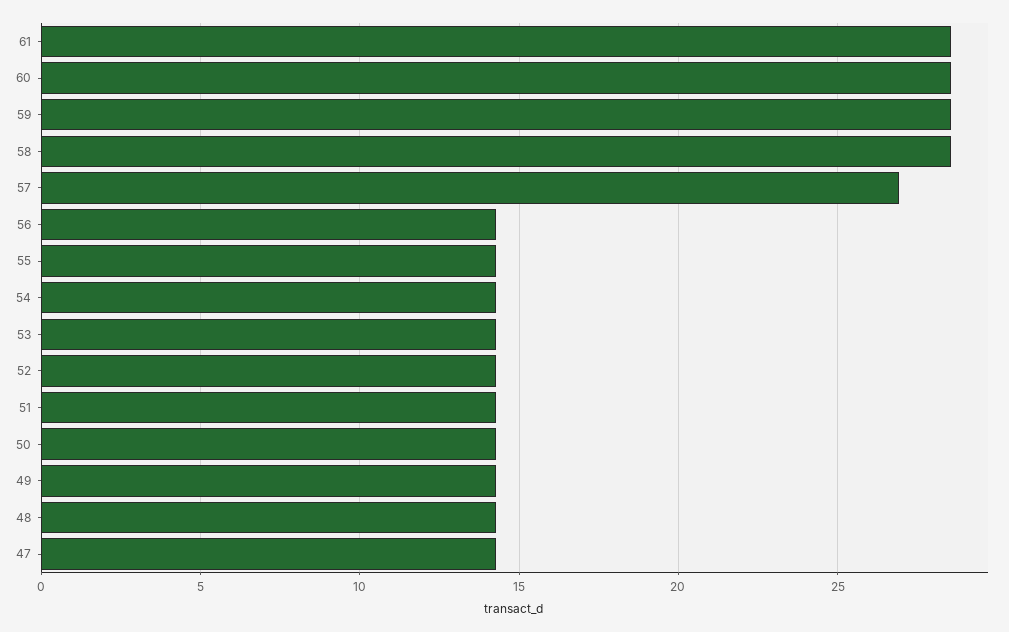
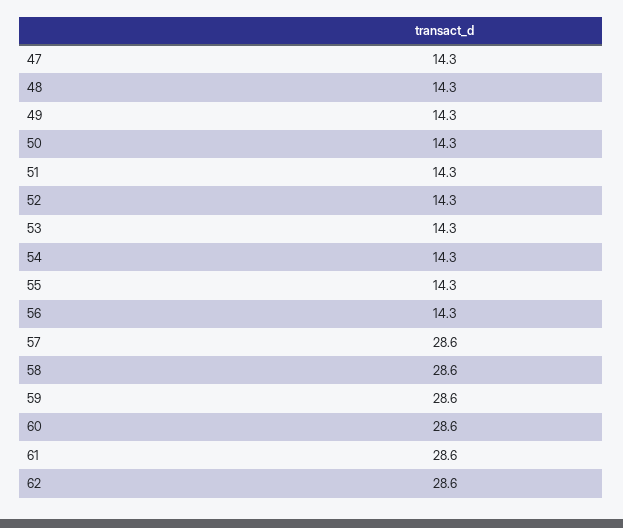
  {
    "61": 28.6,
    "60": 28.6,
    "59": 28.6,
    "58": 28.6,
-   "57": 27,
+   "57": 28.6,
    "56": 14.3,
    "55": 14.3,
    "54": 14.3,
    "53": 14.3,
    "52": 14.3,
    "51": 14.3,
    "50": 14.3,
    "49": 14.3,
    "48": 14.3,
-   "47": 14.3
+   "47": 14.3,
+   "62": 28.6
  }

